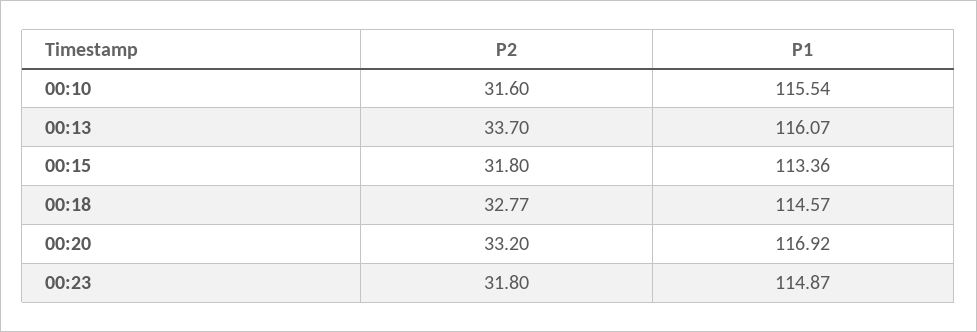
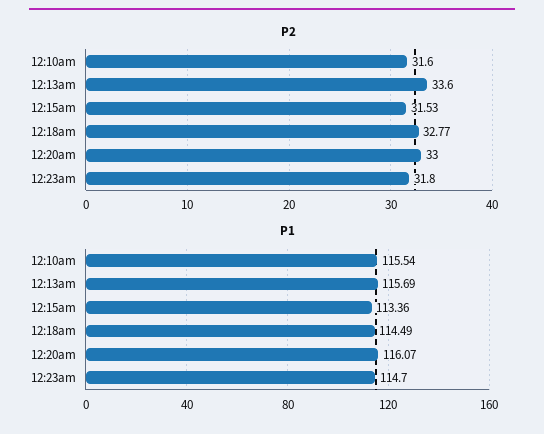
  {
    "P2": {
      "00:10": 31.6,
-     "00:13": 33.7,
+     "00:13": 33.6,
-     "00:15": 31.8,
+     "00:15": 31.53,
      "00:18": 32.77,
-     "00:20": 33.2,
+     "00:20": 33,
      "00:23": 31.8
    },
    "P1": {
      "00:10": 115.54,
-     "00:13": 116.07,
+     "00:13": 115.69,
      "00:15": 113.36,
-     "00:18": 114.57,
+     "00:18": 114.49,
-     "00:20": 116.92,
+     "00:20": 116.07,
-     "00:23": 114.87
+     "00:23": 114.7
    }
  }

